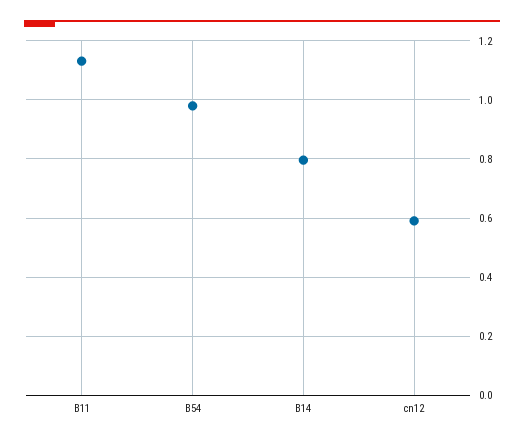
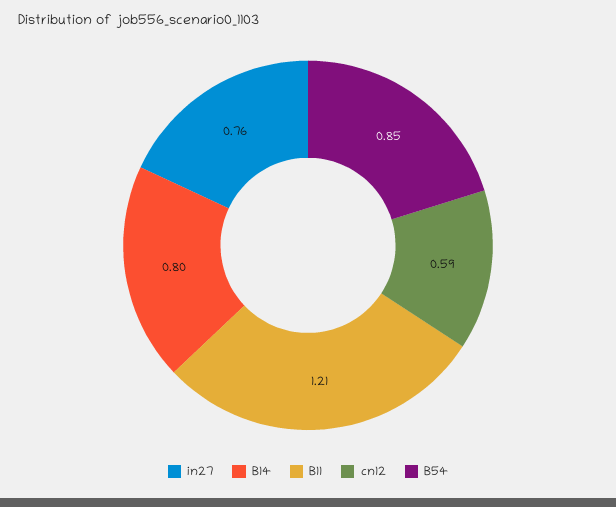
  {
-   "B11": 1.125,
+   "B11": 1.21,
-   "B54": 0.975,
+   "B54": 0.85,
    "B14": 0.8,
-   "cn12": 0.59
+   "cn12": 0.59,
+   "in27": 0.76
  }

